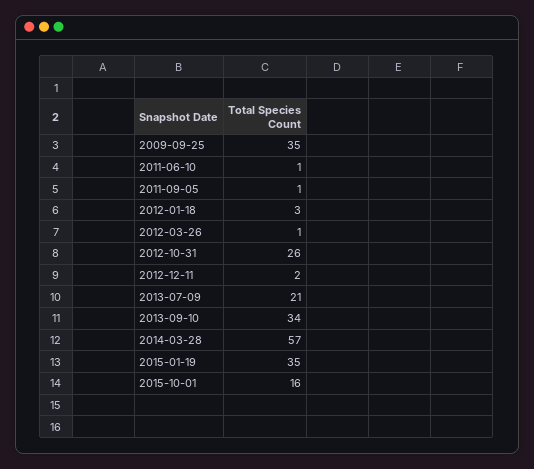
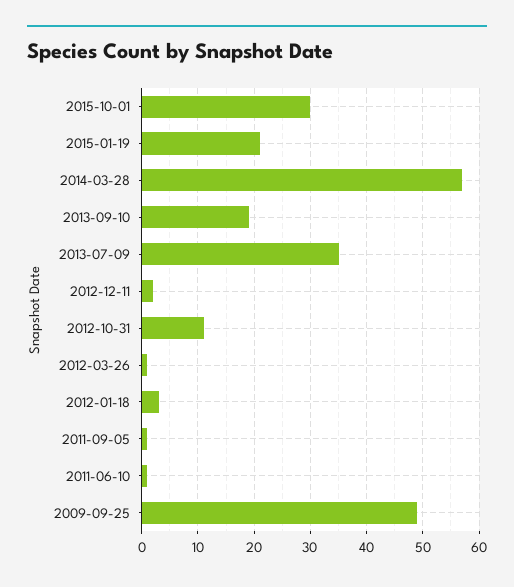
  {
-   "2009-09-25": 35,
+   "2009-09-25": 50,
    "2011-06-10": 1,
    "2011-09-05": 1,
    "2012-01-18": 3,
    "2012-03-26": 1,
-   "2012-10-31": 26,
+   "2012-10-31": 10,
    "2012-12-11": 2,
-   "2013-07-09": 21,
+   "2013-07-09": 35,
-   "2013-09-10": 34,
+   "2013-09-10": 20,
    "2014-03-28": 57,
-   "2015-01-19": 35,
+   "2015-01-19": 20,
-   "2015-10-01": 16
+   "2015-10-01": 30
  }

